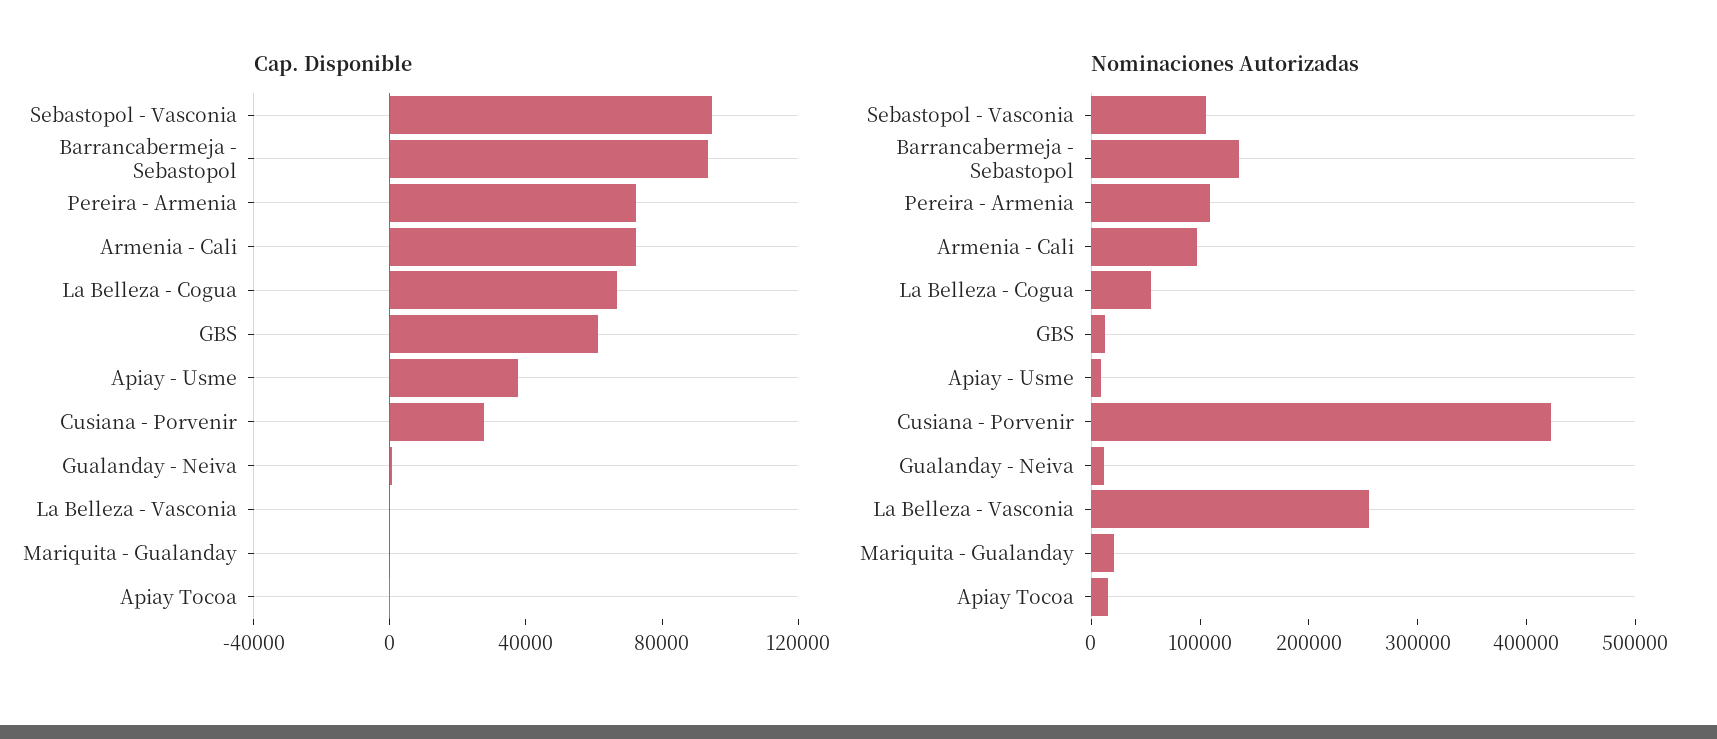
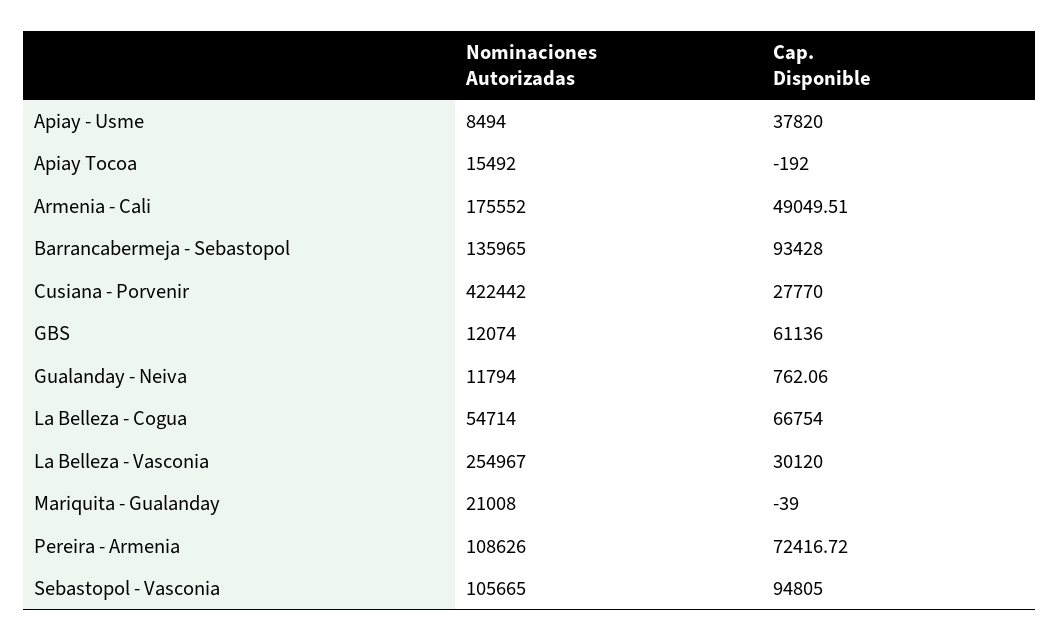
  {
    "Cap. Disponible": {
      "Sebastopol - Vasconia": 94805,
      "Barrancabermeja - Sebastopol": 93428,
      "Pereira - Armenia": 72416.72,
-     "Armenia - Cali": 70000,
+     "Armenia - Cali": 49049.51,
      "La Belleza - Cogua": 66754,
      "GBS": 61136,
      "Apiay - Usme": 37820,
      "Cusiana - Porvenir": 27770,
      "Gualanday - Neiva": 762.06,
-     "La Belleza - Vasconia": 0,
+     "La Belleza - Vasconia": 30120,
      "Mariquita - Gualanday": -39,
      "Apiay Tocoa": -192
    },
    "Nominaciones Autorizadas": {
      "Sebastopol - Vasconia": 105665,
      "Barrancabermeja - Sebastopol": 135965,
      "Pereira - Armenia": 108626,
-     "Armenia - Cali": 100000,
+     "Armenia - Cali": 175552,
      "La Belleza - Cogua": 54714,
      "GBS": 12074,
      "Apiay - Usme": 8494,
      "Cusiana - Porvenir": 422442,
      "Gualanday - Neiva": 11794,
      "La Belleza - Vasconia": 254967,
      "Mariquita - Gualanday": 21008,
      "Apiay Tocoa": 15492
    }
  }

